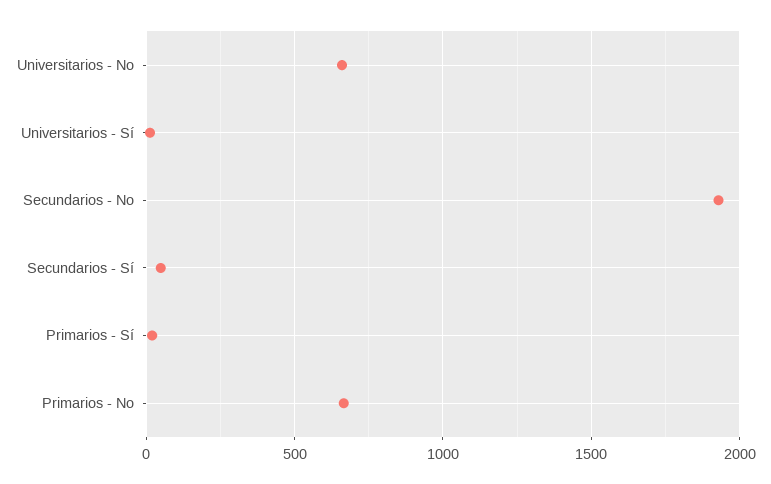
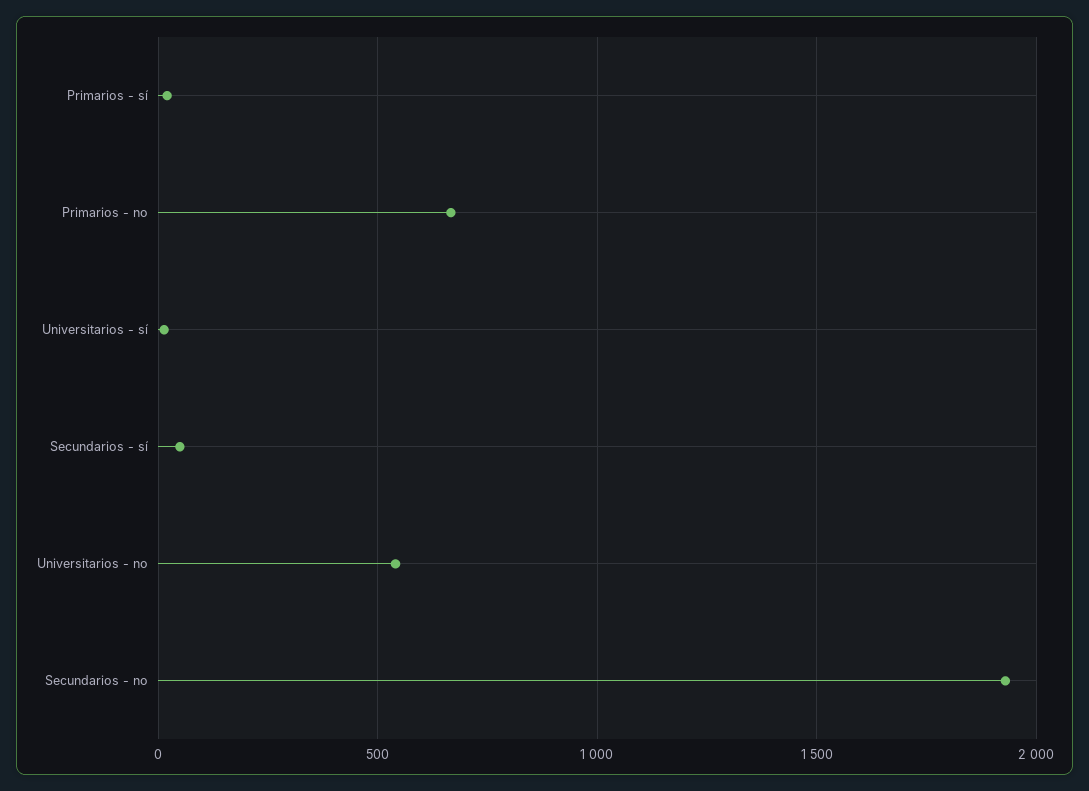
  {
-   "Universitarios - No": 650,
+   "Universitarios - No": 550,
    "Universitarios - Sí": 0,
    "Secundarios - No": 1950,
    "Secundarios - Sí": 50,
    "Primarios - Sí": 0,
    "Primarios - No": 650
  }

